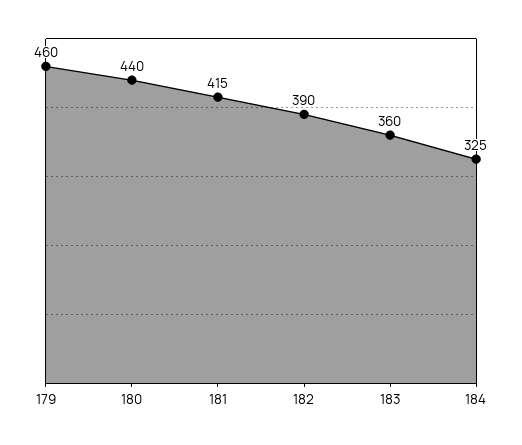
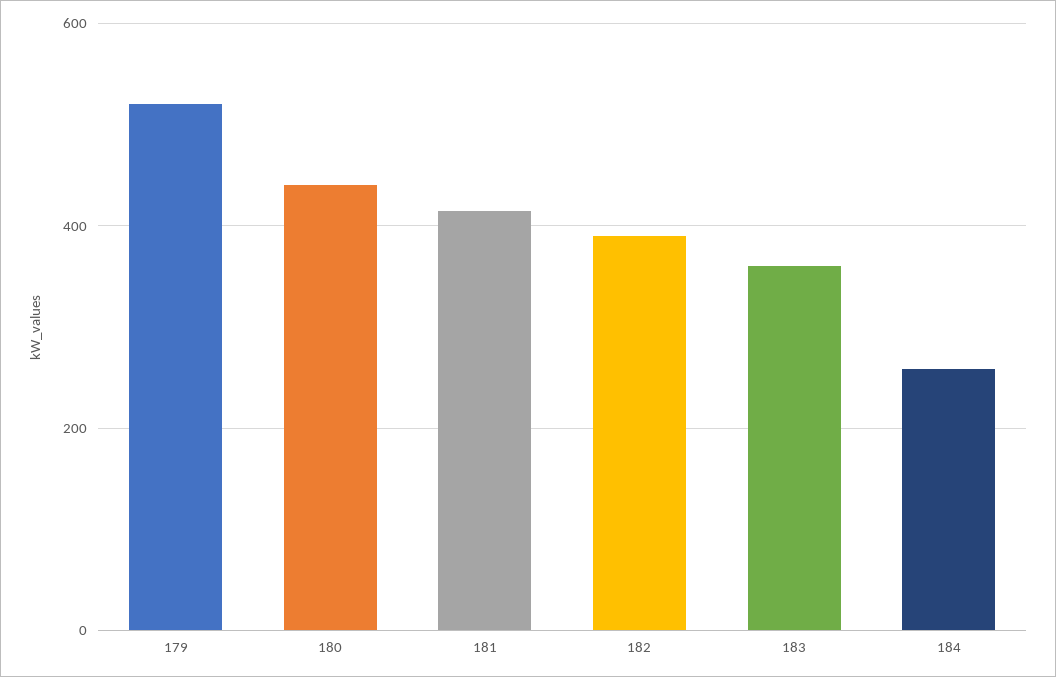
  {
-   "179": 460,
+   "179": 520,
    "180": 440,
    "181": 415,
    "182": 390,
    "183": 360,
-   "184": 325
+   "184": 260
  }

